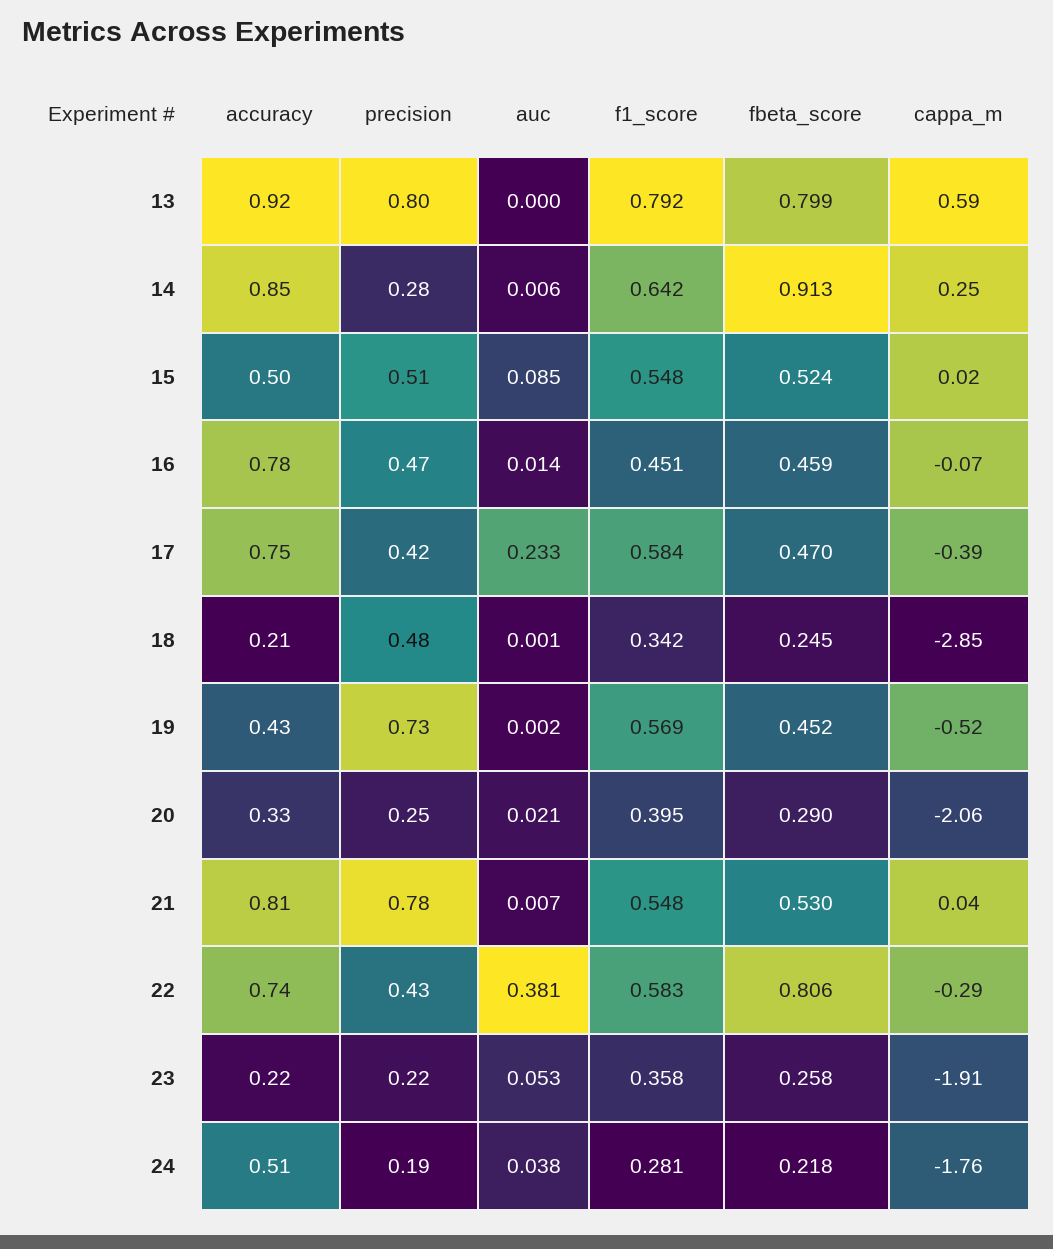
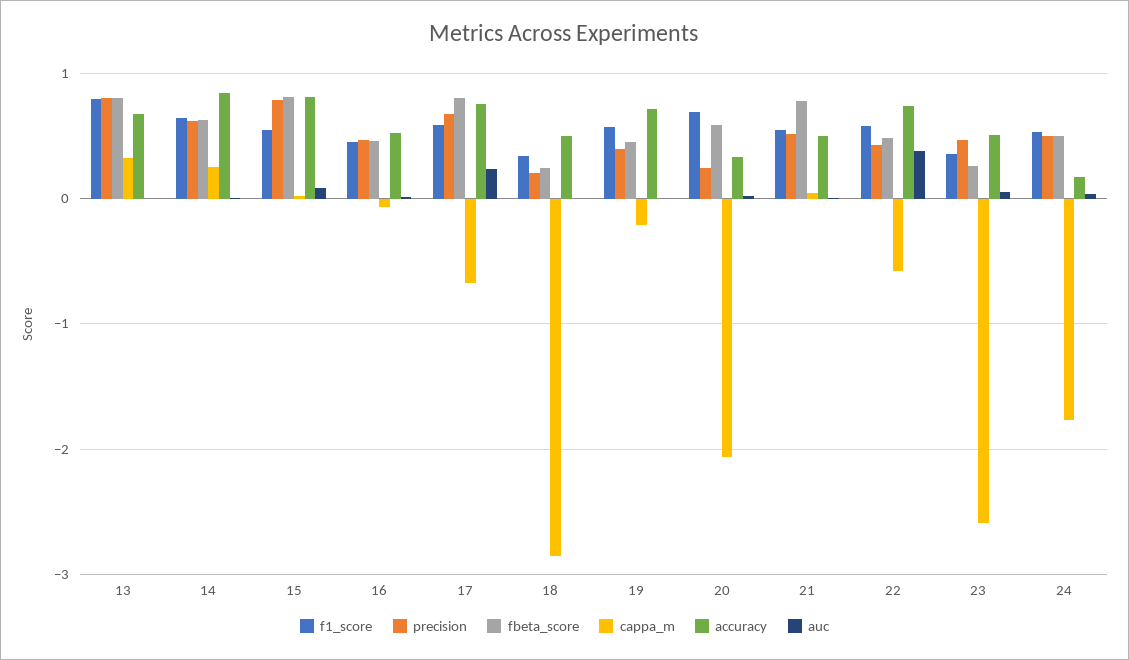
  {
    "accuracy": {
-     "13": 0.92,
+     "13": 0.7,
      "14": 0.85,
-     "15": 0.5,
+     "15": 0.8,
-     "16": 0.78,
+     "16": 0.5,
      "17": 0.75,
-     "18": 0.21,
+     "18": 0.5,
-     "19": 0.43,
+     "19": 0.7,
      "20": 0.33,
-     "21": 0.81,
+     "21": 0.5,
      "22": 0.74,
-     "23": 0.22,
+     "23": 0.5,
-     "24": 0.51
+     "24": 0.2
    },
    "precision": {
      "13": 0.8,
-     "14": 0.28,
+     "14": 0.6,
-     "15": 0.51,
+     "15": 0.8,
      "16": 0.47,
-     "17": 0.42,
+     "17": 0.7,
-     "18": 0.48,
+     "18": 0.2,
-     "19": 0.73,
+     "19": 0.4,
      "20": 0.25,
-     "21": 0.78,
+     "21": 0.5,
      "22": 0.43,
-     "23": 0.22,
+     "23": 0.5,
-     "24": 0.19
+     "24": 0.5
    },
    "auc": {
      "13": 0,
      "14": 0.006,
      "15": 0.085,
      "16": 0.014,
      "17": 0.233,
      "18": 0.001,
      "19": 0.002,
      "20": 0.021,
      "21": 0.007,
      "22": 0.381,
      "23": 0.053,
      "24": 0.038
    },
    "f1_score": {
      "13": 0.792,
      "14": 0.642,
      "15": 0.548,
      "16": 0.451,
      "17": 0.584,
      "18": 0.342,
      "19": 0.569,
-     "20": 0.395,
+     "20": 0.7,
      "21": 0.548,
      "22": 0.583,
      "23": 0.358,
-     "24": 0.281
+     "24": 0.5
    },
    "fbeta_score": {
      "13": 0.799,
-     "14": 0.913,
+     "14": 0.6,
-     "15": 0.524,
+     "15": 0.8,
      "16": 0.459,
-     "17": 0.47,
+     "17": 0.8,
      "18": 0.245,
      "19": 0.452,
-     "20": 0.29,
+     "20": 0.6,
-     "21": 0.53,
+     "21": 0.8,
-     "22": 0.806,
+     "22": 0.5,
      "23": 0.258,
-     "24": 0.218
+     "24": 0.5
    },
    "cappa_m": {
-     "13": 0.59,
+     "13": 0.3,
      "14": 0.25,
      "15": 0.02,
      "16": -0.07,
-     "17": -0.39,
+     "17": -0.7,
      "18": -2.85,
-     "19": -0.52,
+     "19": -0.2,
      "20": -2.06,
      "21": 0.04,
-     "22": -0.29,
+     "22": -0.6,
-     "23": -1.91,
+     "23": -2.6,
      "24": -1.76
    }
  }

